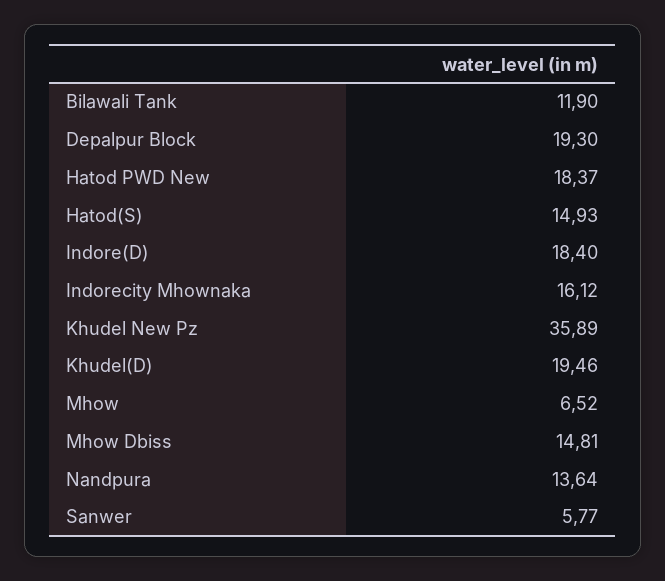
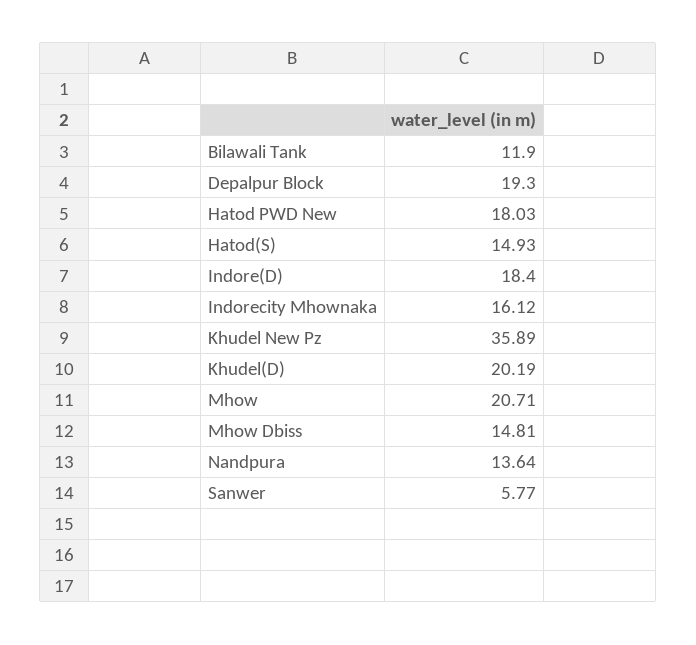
  {
    "Bilawali Tank": 11.9,
    "Depalpur Block": 19.3,
-   "Hatod PWD New": 18.37,
+   "Hatod PWD New": 18.03,
    "Hatod(S)": 14.93,
    "Indore(D)": 18.4,
    "Indorecity Mhownaka": 16.12,
    "Khudel New Pz": 35.89,
-   "Khudel(D)": 19.46,
+   "Khudel(D)": 20.19,
-   "Mhow": 6.52,
+   "Mhow": 20.71,
    "Mhow Dbiss": 14.81,
    "Nandpura": 13.64,
    "Sanwer": 5.77
  }

